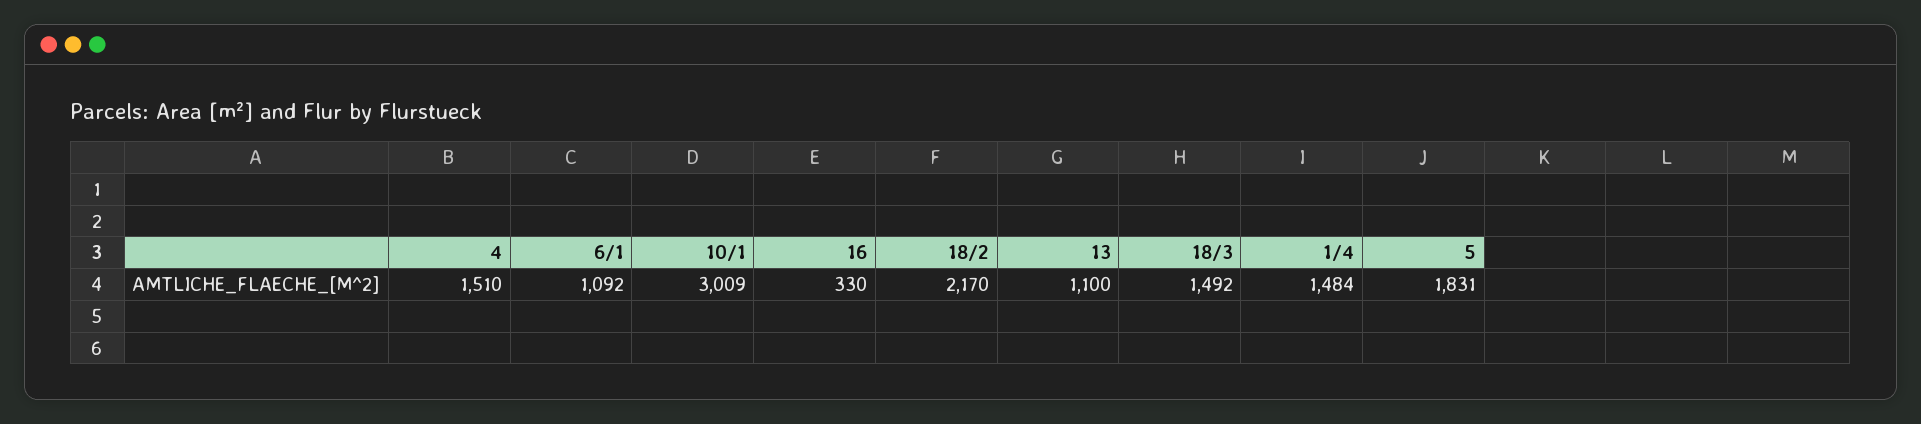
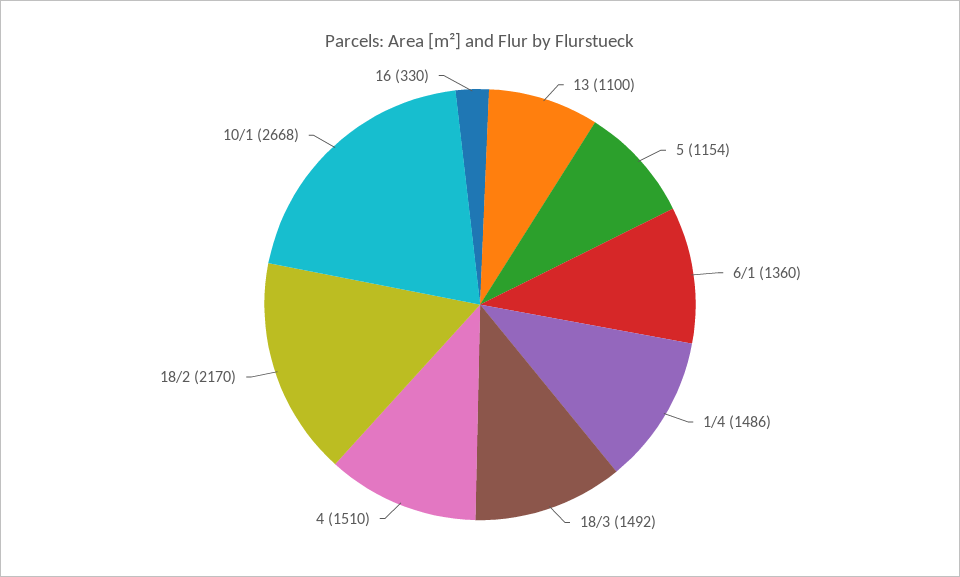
  {
    "4": 1510,
-   "6/1": 1092,
+   "6/1": 1360,
-   "10/1": 3009,
+   "10/1": 2668,
    "16": 330,
    "18/2": 2170,
    "13": 1100,
    "18/3": 1492,
-   "1/4": 1484,
+   "1/4": 1486,
-   "5": 1831
+   "5": 1154
  }

